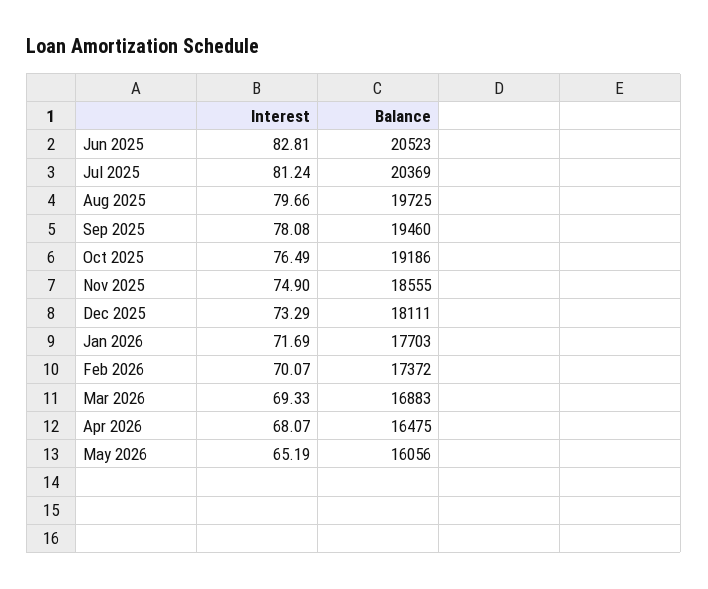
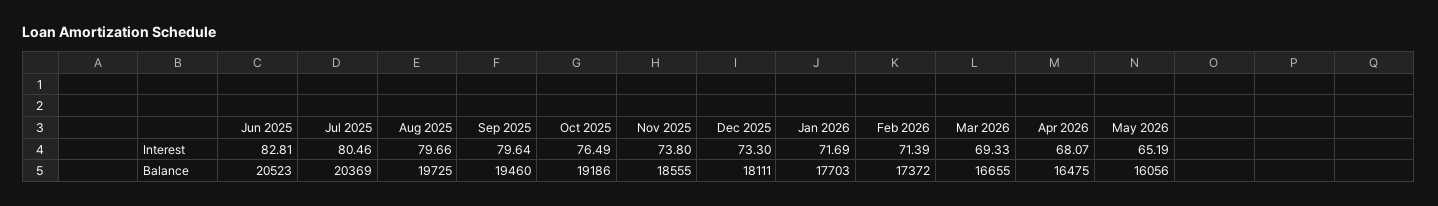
  {
    "Interest": {
      "Jun 2025": 82.81,
-     "Jul 2025": 81.24,
+     "Jul 2025": 80.46,
      "Aug 2025": 79.66,
-     "Sep 2025": 78.08,
+     "Sep 2025": 79.64,
      "Oct 2025": 76.49,
-     "Nov 2025": 74.9,
+     "Nov 2025": 73.8,
-     "Dec 2025": 73.29,
+     "Dec 2025": 73.3,
      "Jan 2026": 71.69,
-     "Feb 2026": 70.07,
+     "Feb 2026": 71.39,
      "Mar 2026": 69.33,
      "Apr 2026": 68.07,
      "May 2026": 65.19
    },
    "Balance": {
      "Jun 2025": 20523,
      "Jul 2025": 20369,
      "Aug 2025": 19725,
      "Sep 2025": 19460,
      "Oct 2025": 19186,
      "Nov 2025": 18555,
      "Dec 2025": 18111,
      "Jan 2026": 17703,
      "Feb 2026": 17372,
-     "Mar 2026": 16883,
+     "Mar 2026": 16655,
      "Apr 2026": 16475,
      "May 2026": 16056
    }
  }

